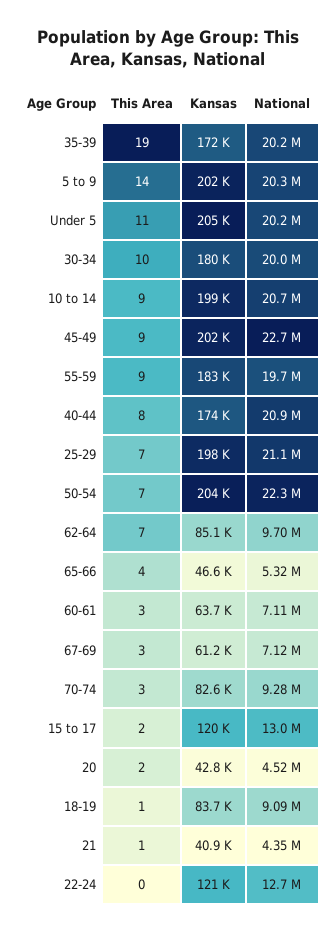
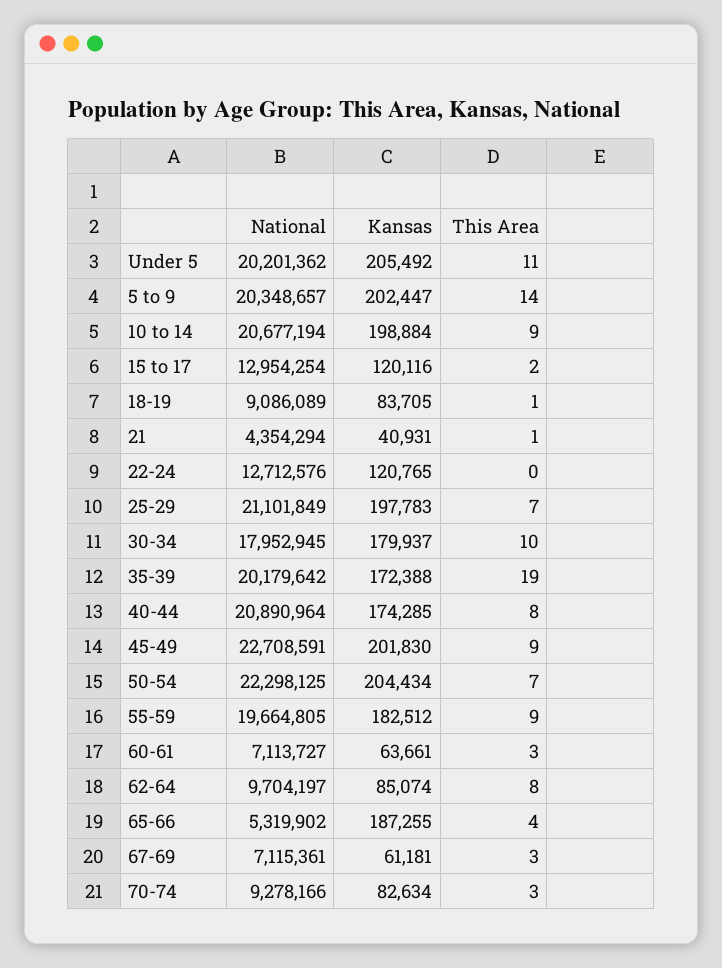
  {
    "This Area": {
      "35-39": 19,
      "5 to 9": 14,
      "Under 5": 11,
      "30-34": 10,
      "10 to 14": 9,
      "45-49": 9,
      "55-59": 9,
      "40-44": 8,
      "25-29": 7,
      "50-54": 7,
-     "62-64": 7,
+     "62-64": 8,
      "65-66": 4,
      "60-61": 3,
      "67-69": 3,
      "70-74": 3,
      "15 to 17": 2,
-     "20": 2,
      "18-19": 1,
      "21": 1,
      "22-24": 0
    },
    "Kansas": {
      "35-39": 172388,
      "5 to 9": 202447,
      "Under 5": 205492,
      "30-34": 179937,
      "10 to 14": 198884,
      "45-49": 201830,
      "55-59": 182512,
      "40-44": 174285,
      "25-29": 197783,
      "50-54": 204434,
      "62-64": 85074,
-     "65-66": 46600,
+     "65-66": 187255,
      "60-61": 63661,
      "67-69": 61181,
      "70-74": 82634,
      "15 to 17": 120116,
-     "20": 42800,
      "18-19": 83705,
      "21": 40931,
      "22-24": 120765
    },
    "National": {
      "35-39": 20179642,
      "5 to 9": 20348657,
      "Under 5": 20201362,
-     "30-34": 20000000,
+     "30-34": 17952945,
      "10 to 14": 20677194,
      "45-49": 22708591,
      "55-59": 19664805,
      "40-44": 20890964,
      "25-29": 21101849,
      "50-54": 22298125,
      "62-64": 9704197,
      "65-66": 5319902,
      "60-61": 7113727,
      "67-69": 7115361,
      "70-74": 9278166,
      "15 to 17": 12954254,
-     "20": 4520000,
      "18-19": 9086089,
      "21": 4354294,
      "22-24": 12712576
    }
  }

